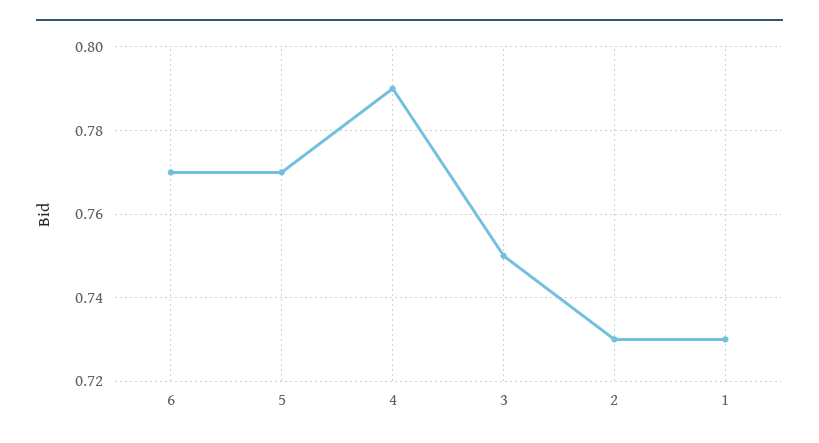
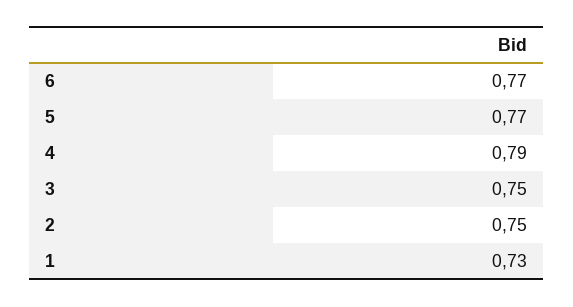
  {
    "6": 0.77,
    "5": 0.77,
    "4": 0.79,
    "3": 0.75,
-   "2": 0.73,
+   "2": 0.75,
    "1": 0.73
  }

